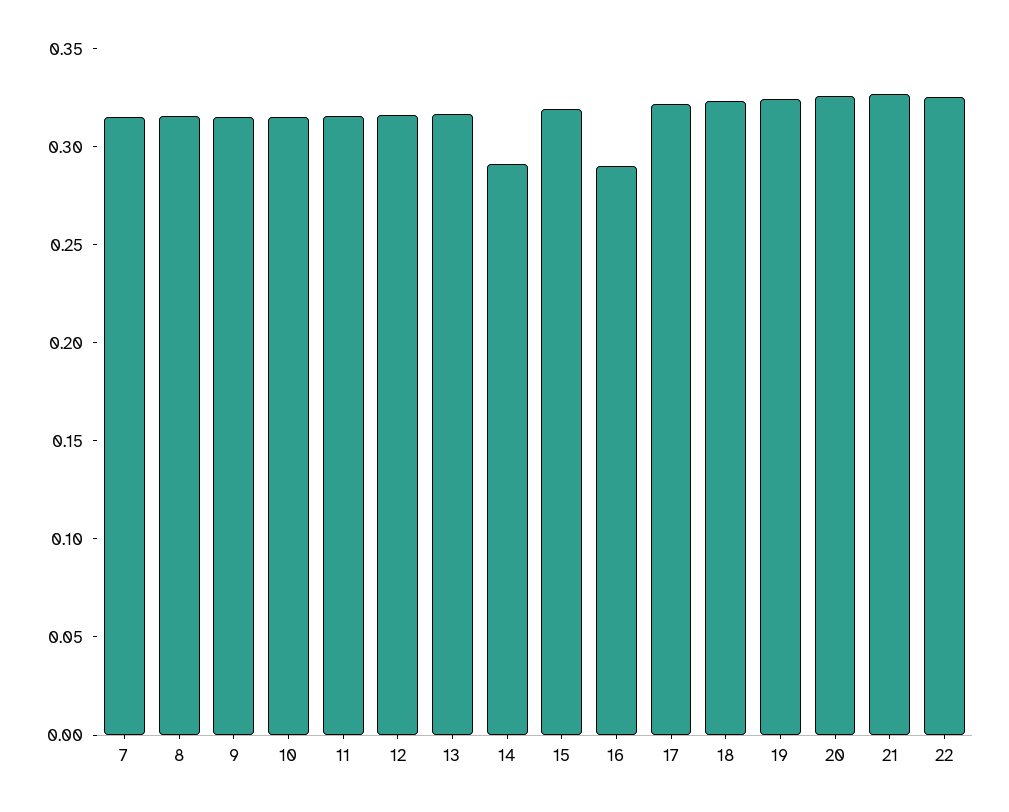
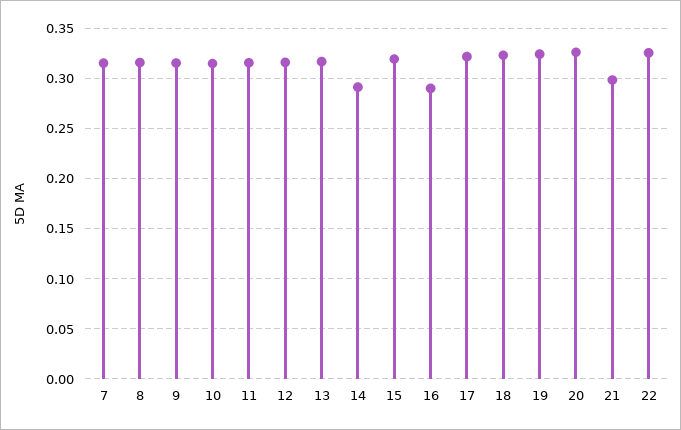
  {
    "7": 0.32,
    "8": 0.32,
    "9": 0.32,
    "10": 0.32,
    "11": 0.32,
    "12": 0.32,
    "13": 0.32,
    "14": 0.29,
    "15": 0.32,
    "16": 0.29,
    "17": 0.32,
    "18": 0.32,
    "19": 0.32,
    "20": 0.33,
-   "21": 0.33,
+   "21": 0.3,
    "22": 0.33
  }

